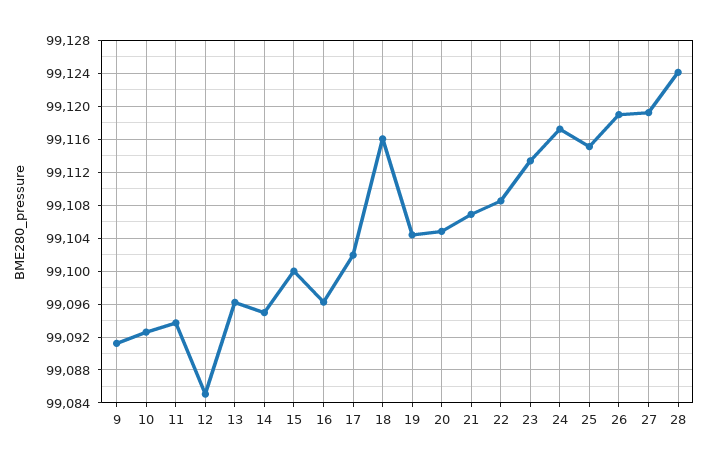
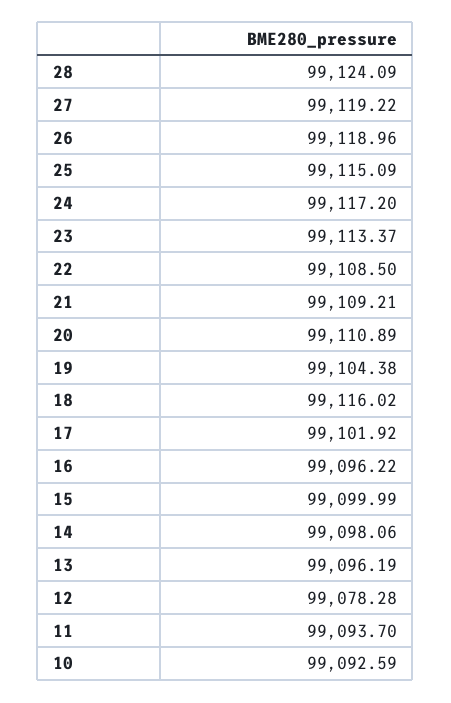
  {
-   "9": 99091,
    "10": 99092.59,
    "11": 99093.7,
-   "12": 99085,
+   "12": 99078.28,
    "13": 99096.19,
-   "14": 99095,
+   "14": 99098.06,
    "15": 99099.99,
    "16": 99096.22,
    "17": 99101.92,
    "18": 99116.02,
    "19": 99104.38,
-   "20": 99105,
+   "20": 99110.89,
-   "21": 99107,
+   "21": 99109.21,
    "22": 99108.5,
    "23": 99113.37,
    "24": 99117.2,
    "25": 99115.09,
    "26": 99118.96,
    "27": 99119.22,
    "28": 99124.09
  }

